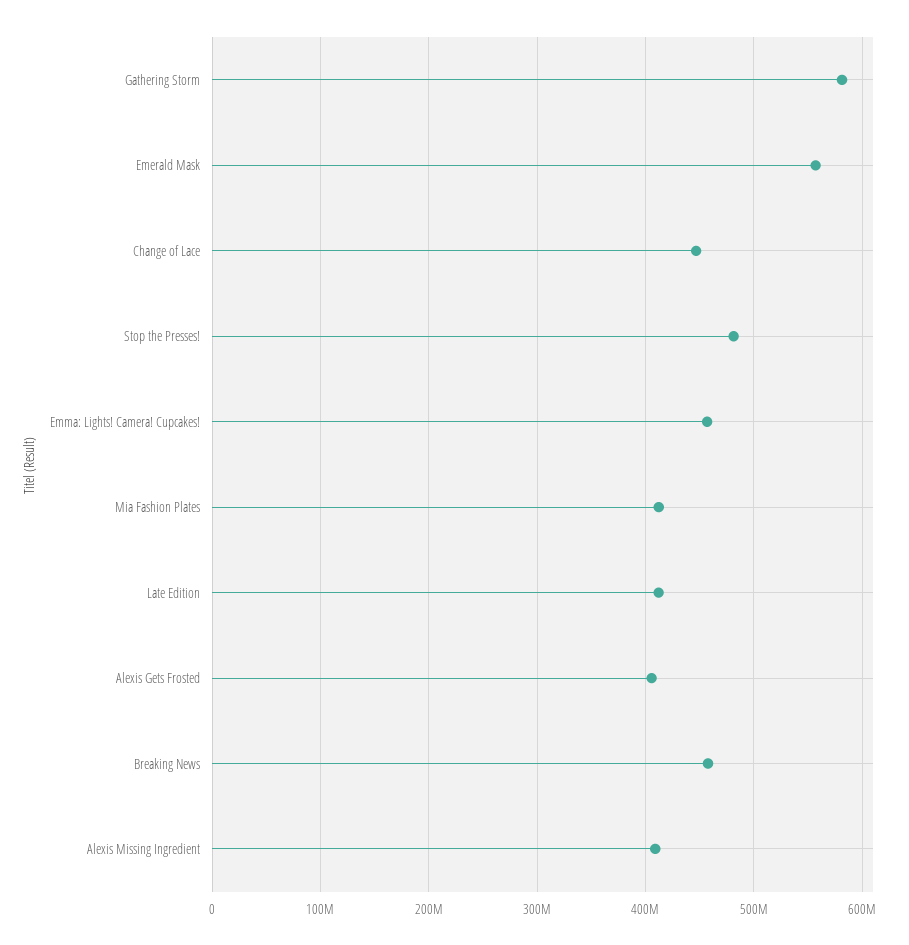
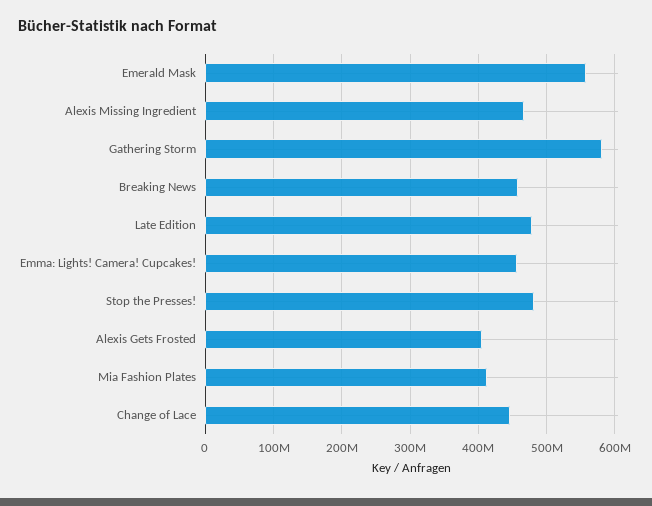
  {
    "Gathering Storm": 580000000,
    "Emerald Mask": 560000000,
    "Change of Lace": 450000000,
    "Stop the Presses!": 480000000,
    "Emma: Lights! Camera! Cupcakes!": 460000000,
    "Mia Fashion Plates": 410000000,
-   "Late Edition": 410000000,
+   "Late Edition": 480000000,
    "Alexis Gets Frosted": 410000000,
    "Breaking News": 460000000,
-   "Alexis Missing Ingredient": 410000000
+   "Alexis Missing Ingredient": 470000000
  }

